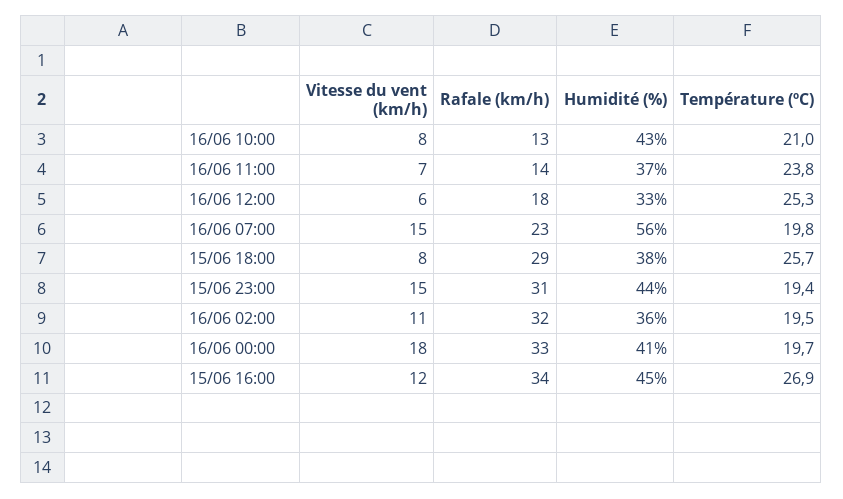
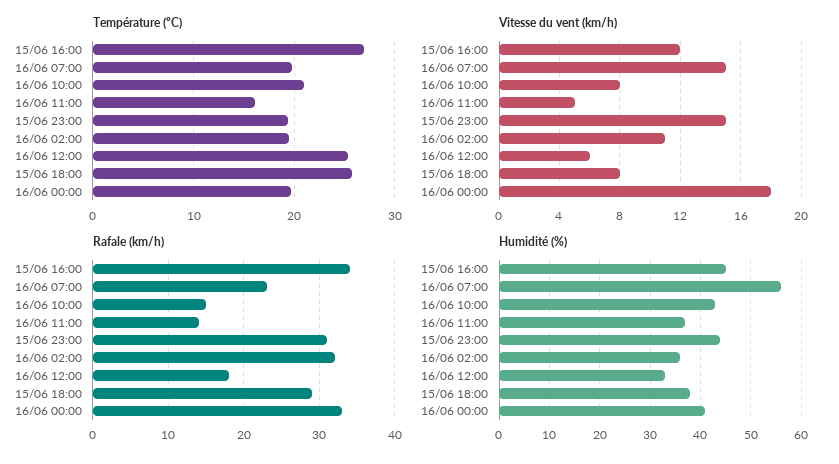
  {
    "Vitesse du vent (km/h)": {
      "16/06 10:00": 8,
-     "16/06 11:00": 7,
+     "16/06 11:00": 5,
      "16/06 12:00": 6,
      "16/06 07:00": 15,
      "15/06 18:00": 8,
      "15/06 23:00": 15,
      "16/06 02:00": 11,
      "16/06 00:00": 18,
      "15/06 16:00": 12
    },
    "Rafale (km/h)": {
-     "16/06 10:00": 13,
+     "16/06 10:00": 15,
      "16/06 11:00": 14,
      "16/06 12:00": 18,
      "16/06 07:00": 23,
      "15/06 18:00": 29,
      "15/06 23:00": 31,
      "16/06 02:00": 32,
      "16/06 00:00": 33,
      "15/06 16:00": 34
    },
    "Humidité (%)": {
      "16/06 10:00": 43,
      "16/06 11:00": 37,
      "16/06 12:00": 33,
      "16/06 07:00": 56,
      "15/06 18:00": 38,
      "15/06 23:00": 44,
      "16/06 02:00": 36,
      "16/06 00:00": 41,
      "15/06 16:00": 45
    },
    "Température (ºC)": {
      "16/06 10:00": 21,
-     "16/06 11:00": 23.8,
+     "16/06 11:00": 16,
      "16/06 12:00": 25.3,
      "16/06 07:00": 19.8,
      "15/06 18:00": 25.7,
      "15/06 23:00": 19.4,
      "16/06 02:00": 19.5,
      "16/06 00:00": 19.7,
      "15/06 16:00": 26.9
    }
  }

